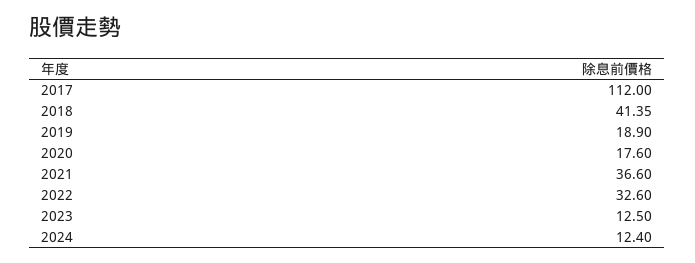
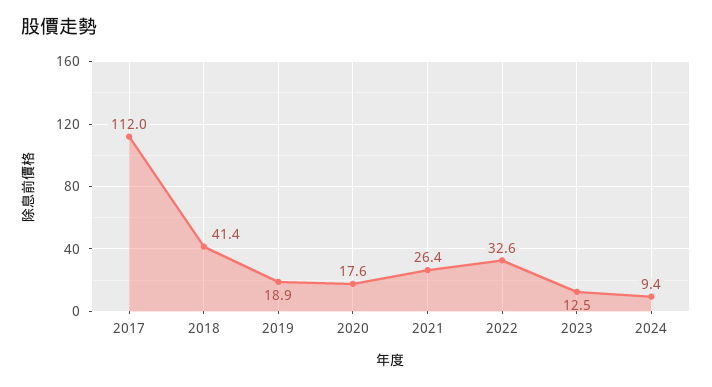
  {
    "2017": 112,
    "2018": 41.35,
    "2019": 18.9,
    "2020": 17.6,
-   "2021": 36.6,
+   "2021": 26.4,
    "2022": 32.6,
    "2023": 12.5,
-   "2024": 12.4
+   "2024": 9.4
  }

